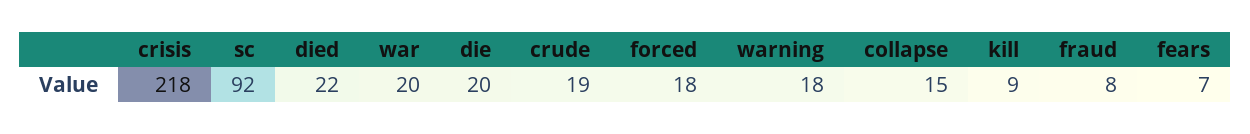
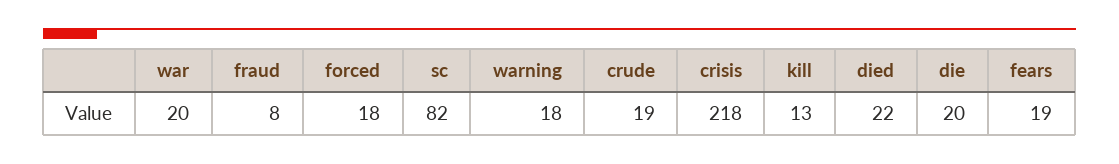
  {
    "crisis": 218,
-   "sc": 92,
+   "sc": 82,
    "died": 22,
    "war": 20,
    "die": 20,
    "crude": 19,
    "forced": 18,
    "warning": 18,
-   "collapse": 15,
-   "kill": 9,
+   "kill": 13,
    "fraud": 8,
-   "fears": 7
+   "fears": 19
  }

